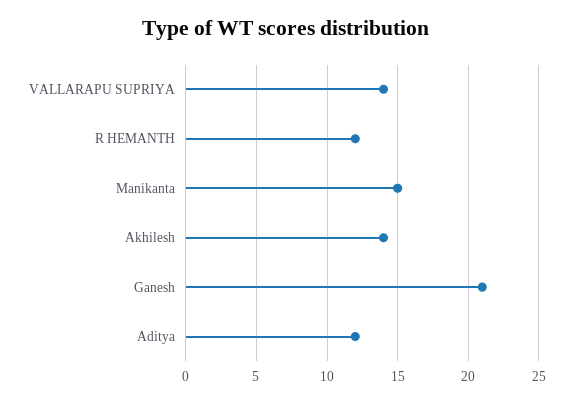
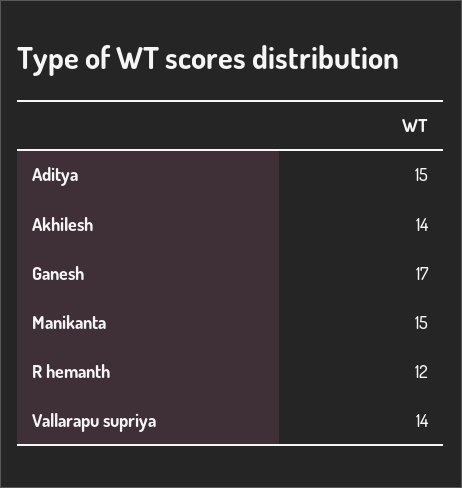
  {
    "VALLARAPU SUPRIYA": 14,
    "R HEMANTH": 12,
    "Manikanta": 15,
    "Akhilesh": 14,
-   "Ganesh": 21,
+   "Ganesh": 17,
-   "Aditya": 12
+   "Aditya": 15
  }

